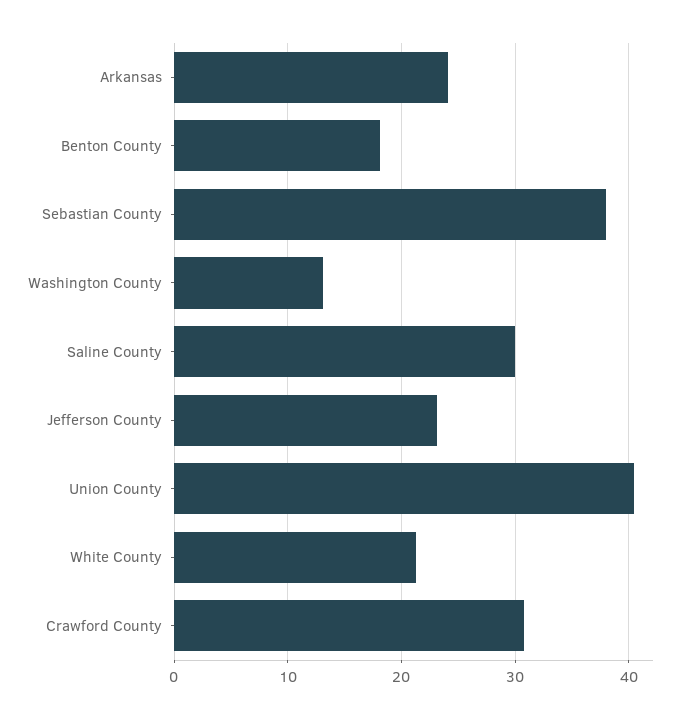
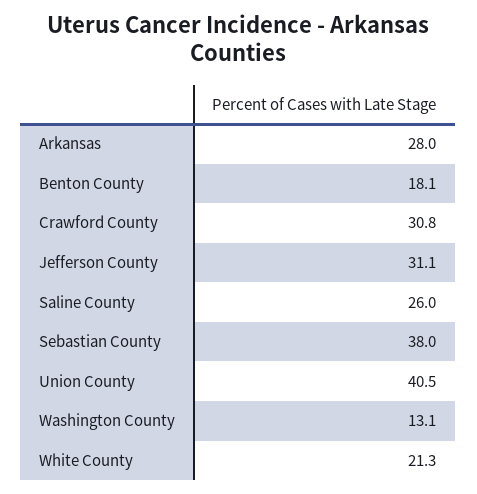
  {
-   "Arkansas": 24,
+   "Arkansas": 28,
    "Benton County": 18.1,
    "Sebastian County": 38,
    "Washington County": 13.1,
-   "Saline County": 30,
+   "Saline County": 26,
-   "Jefferson County": 23,
+   "Jefferson County": 31.1,
    "Union County": 40.5,
    "White County": 21.3,
    "Crawford County": 30.8
  }

